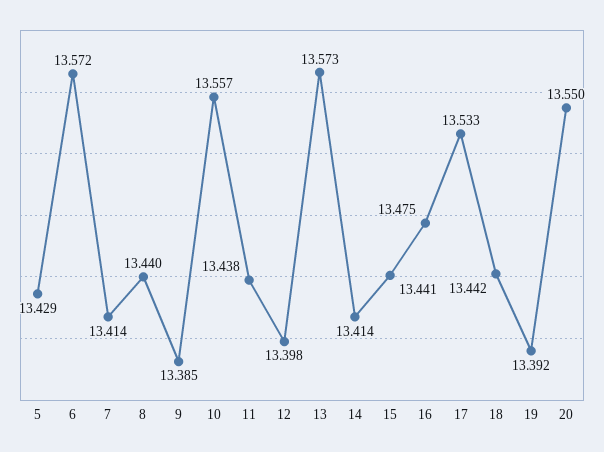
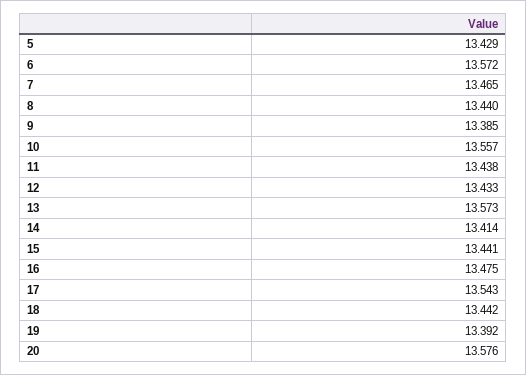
  {
    "5": 13.429,
    "6": 13.572,
-   "7": 13.414,
+   "7": 13.465,
    "8": 13.44,
    "9": 13.385,
    "10": 13.557,
    "11": 13.438,
-   "12": 13.398,
+   "12": 13.433,
    "13": 13.573,
    "14": 13.414,
    "15": 13.441,
    "16": 13.475,
-   "17": 13.533,
+   "17": 13.543,
    "18": 13.442,
    "19": 13.392,
-   "20": 13.55
+   "20": 13.576
  }

